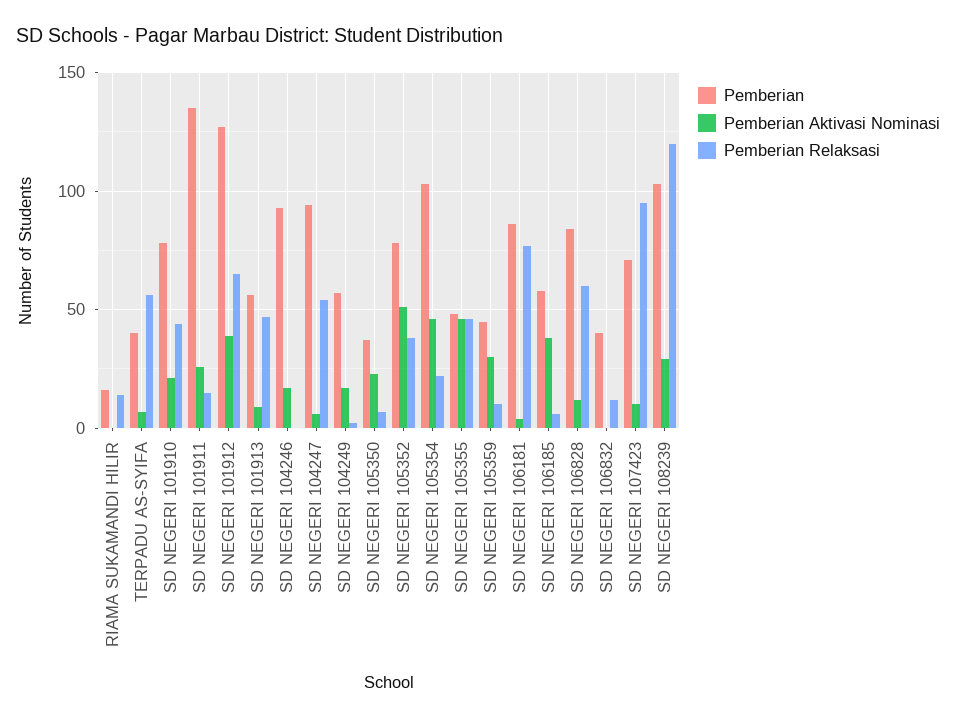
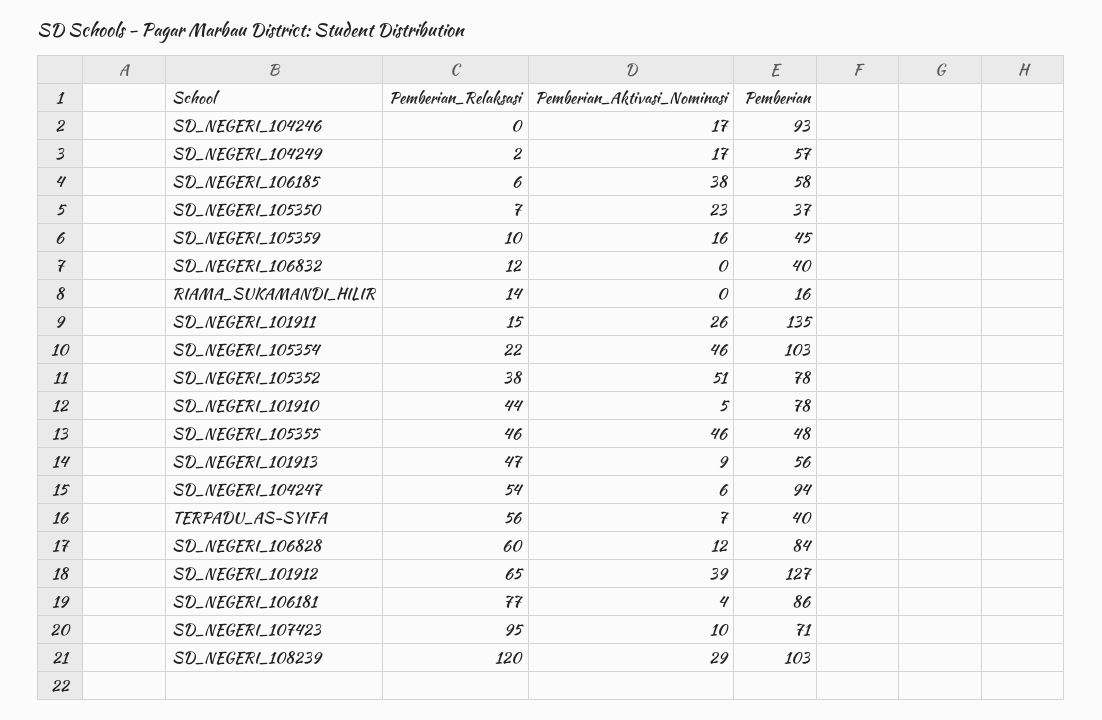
  {
    "Pemberian": {
      "RIAMA SUKAMANDI HILIR": 16,
      "TERPADU AS-SYIFA": 40,
      "SD NEGERI 101910": 78,
      "SD NEGERI 101911": 135,
      "SD NEGERI 101912": 127,
      "SD NEGERI 101913": 56,
      "SD NEGERI 104246": 93,
      "SD NEGERI 104247": 94,
      "SD NEGERI 104249": 57,
      "SD NEGERI 105350": 37,
      "SD NEGERI 105352": 78,
      "SD NEGERI 105354": 103,
      "SD NEGERI 105355": 48,
      "SD NEGERI 105359": 45,
      "SD NEGERI 106181": 86,
      "SD NEGERI 106185": 58,
      "SD NEGERI 106828": 84,
      "SD NEGERI 106832": 40,
      "SD NEGERI 107423": 71,
      "SD NEGERI 108239": 103
    },
    "Pemberian Aktivasi Nominasi": {
      "RIAMA SUKAMANDI HILIR": 0,
      "TERPADU AS-SYIFA": 7,
-     "SD NEGERI 101910": 20,
+     "SD NEGERI 101910": 5,
      "SD NEGERI 101911": 26,
      "SD NEGERI 101912": 39,
      "SD NEGERI 101913": 9,
      "SD NEGERI 104246": 17,
      "SD NEGERI 104247": 6,
      "SD NEGERI 104249": 17,
      "SD NEGERI 105350": 23,
      "SD NEGERI 105352": 51,
      "SD NEGERI 105354": 46,
      "SD NEGERI 105355": 46,
-     "SD NEGERI 105359": 30,
+     "SD NEGERI 105359": 16,
      "SD NEGERI 106181": 4,
      "SD NEGERI 106185": 38,
      "SD NEGERI 106828": 12,
      "SD NEGERI 106832": 0,
      "SD NEGERI 107423": 10,
      "SD NEGERI 108239": 29
    },
    "Pemberian Relaksasi": {
      "RIAMA SUKAMANDI HILIR": 14,
      "TERPADU AS-SYIFA": 56,
      "SD NEGERI 101910": 44,
      "SD NEGERI 101911": 15,
      "SD NEGERI 101912": 65,
      "SD NEGERI 101913": 47,
      "SD NEGERI 104246": 0,
      "SD NEGERI 104247": 54,
      "SD NEGERI 104249": 2,
      "SD NEGERI 105350": 7,
      "SD NEGERI 105352": 38,
      "SD NEGERI 105354": 22,
      "SD NEGERI 105355": 46,
      "SD NEGERI 105359": 10,
      "SD NEGERI 106181": 77,
      "SD NEGERI 106185": 6,
      "SD NEGERI 106828": 60,
      "SD NEGERI 106832": 12,
      "SD NEGERI 107423": 95,
      "SD NEGERI 108239": 120
    }
  }

